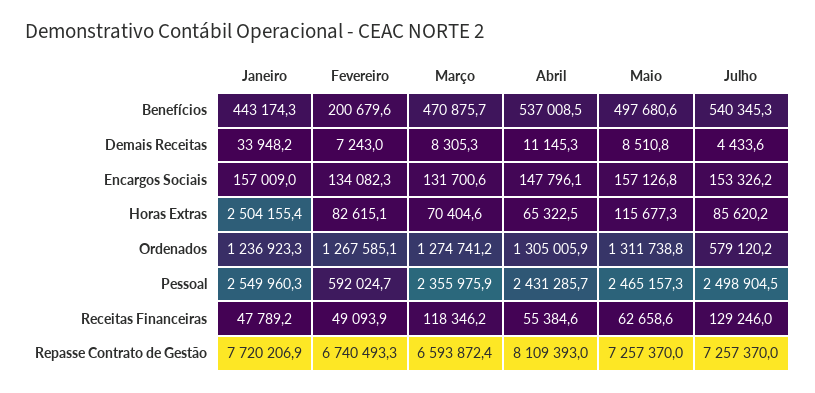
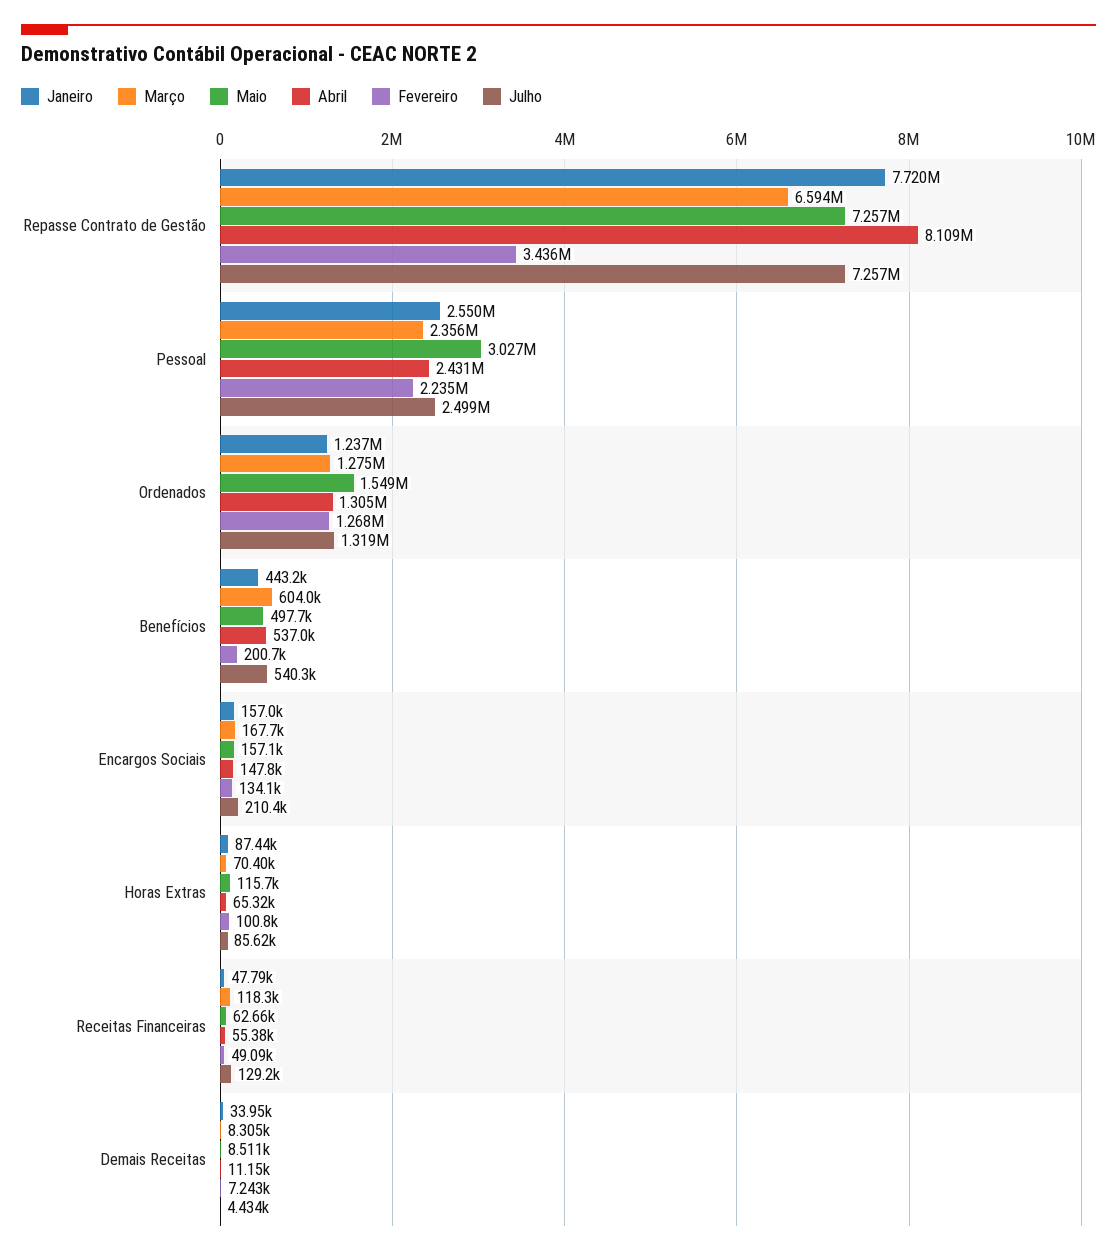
  {
    "Janeiro": {
      "Benefícios": 443174.3,
      "Demais Receitas": 33948.2,
      "Encargos Sociais": 157009,
-     "Horas Extras": 2504155.4,
+     "Horas Extras": 87440,
      "Ordenados": 1236923.3,
      "Pessoal": 2549960.3,
      "Receitas Financeiras": 47789.2,
      "Repasse Contrato de Gestão": 7720206.9
    },
    "Fevereiro": {
      "Benefícios": 200679.6,
      "Demais Receitas": 7243,
      "Encargos Sociais": 134082.3,
-     "Horas Extras": 82615.1,
+     "Horas Extras": 100800,
      "Ordenados": 1267585.1,
-     "Pessoal": 592024.7,
+     "Pessoal": 2235000,
      "Receitas Financeiras": 49093.9,
-     "Repasse Contrato de Gestão": 6740493.3
+     "Repasse Contrato de Gestão": 3436000
    },
    "Março": {
-     "Benefícios": 470875.7,
+     "Benefícios": 604000,
      "Demais Receitas": 8305.3,
-     "Encargos Sociais": 131700.6,
+     "Encargos Sociais": 167700,
      "Horas Extras": 70404.6,
      "Ordenados": 1274741.2,
      "Pessoal": 2355975.9,
      "Receitas Financeiras": 118346.2,
      "Repasse Contrato de Gestão": 6593872.4
    },
    "Abril": {
      "Benefícios": 537008.5,
      "Demais Receitas": 11145.3,
      "Encargos Sociais": 147796.1,
      "Horas Extras": 65322.5,
      "Ordenados": 1305005.9,
      "Pessoal": 2431285.7,
      "Receitas Financeiras": 55384.6,
      "Repasse Contrato de Gestão": 8109393
    },
    "Maio": {
      "Benefícios": 497680.6,
      "Demais Receitas": 8510.8,
      "Encargos Sociais": 157126.8,
      "Horas Extras": 115677.3,
-     "Ordenados": 1311738.8,
+     "Ordenados": 1549000,
-     "Pessoal": 2465157.3,
+     "Pessoal": 3027000,
      "Receitas Financeiras": 62658.6,
      "Repasse Contrato de Gestão": 7257370
    },
    "Julho": {
      "Benefícios": 540345.3,
      "Demais Receitas": 4433.6,
-     "Encargos Sociais": 153326.2,
+     "Encargos Sociais": 210400,
      "Horas Extras": 85620.2,
-     "Ordenados": 579120.2,
+     "Ordenados": 1319000,
      "Pessoal": 2498904.5,
      "Receitas Financeiras": 129246,
      "Repasse Contrato de Gestão": 7257370
    }
  }

